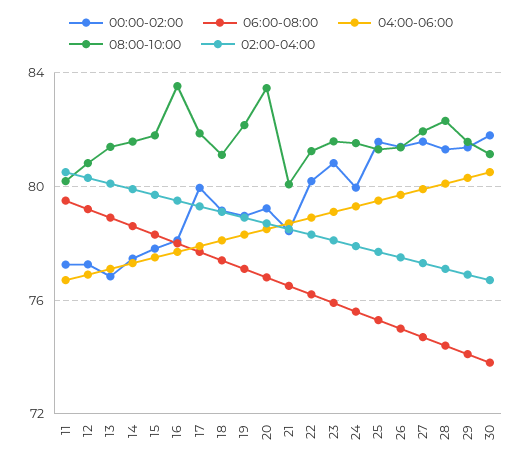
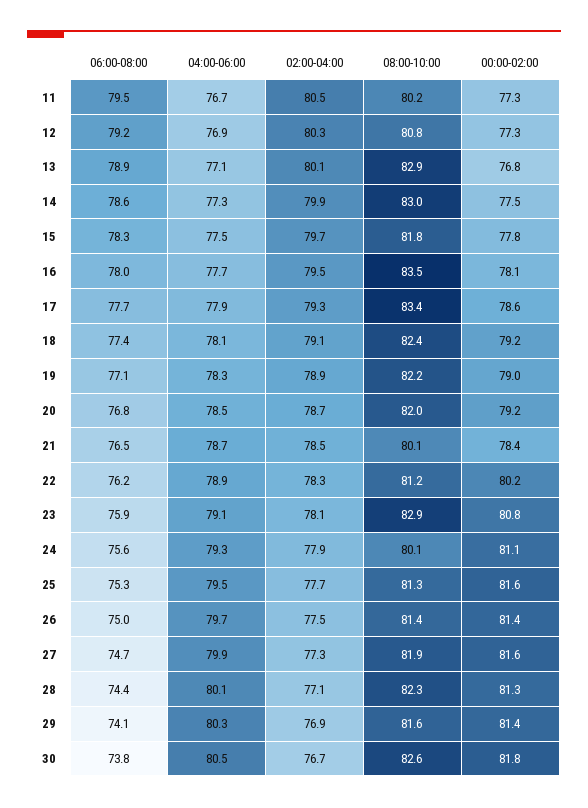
  {
    "00:00-02:00": {
      "11": 77.3,
      "12": 77.3,
      "13": 76.8,
      "14": 77.5,
      "15": 77.8,
      "16": 78.1,
-     "17": 80,
+     "17": 78.6,
      "18": 79.2,
      "19": 79,
      "20": 79.2,
      "21": 78.4,
      "22": 80.2,
      "23": 80.8,
-     "24": 80,
+     "24": 81.1,
      "25": 81.6,
      "26": 81.4,
      "27": 81.6,
      "28": 81.3,
      "29": 81.4,
      "30": 81.8
    },
    "06:00-08:00": {
      "11": 79.5,
      "12": 79.2,
      "13": 78.9,
      "14": 78.6,
      "15": 78.3,
      "16": 78,
      "17": 77.7,
      "18": 77.4,
      "19": 77.1,
      "20": 76.8,
      "21": 76.5,
      "22": 76.2,
      "23": 75.9,
      "24": 75.6,
      "25": 75.3,
      "26": 75,
      "27": 74.7,
      "28": 74.4,
      "29": 74.1,
      "30": 73.8
    },
    "04:00-06:00": {
      "11": 76.7,
      "12": 76.9,
      "13": 77.1,
      "14": 77.3,
      "15": 77.5,
      "16": 77.7,
      "17": 77.9,
      "18": 78.1,
      "19": 78.3,
      "20": 78.5,
      "21": 78.7,
      "22": 78.9,
      "23": 79.1,
      "24": 79.3,
      "25": 79.5,
      "26": 79.7,
      "27": 79.9,
      "28": 80.1,
      "29": 80.3,
      "30": 80.5
    },
    "08:00-10:00": {
      "11": 80.2,
      "12": 80.8,
-     "13": 81.5,
+     "13": 82.9,
-     "14": 81.5,
+     "14": 83,
      "15": 81.8,
      "16": 83.5,
-     "17": 82,
+     "17": 83.4,
-     "18": 81,
+     "18": 82.4,
      "19": 82.2,
-     "20": 83.5,
+     "20": 82,
      "21": 80.1,
      "22": 81.2,
-     "23": 81.5,
+     "23": 82.9,
-     "24": 81.5,
+     "24": 80.1,
      "25": 81.3,
      "26": 81.4,
      "27": 81.9,
      "28": 82.3,
      "29": 81.6,
-     "30": 81
+     "30": 82.6
    },
    "02:00-04:00": {
      "11": 80.5,
      "12": 80.3,
      "13": 80.1,
      "14": 79.9,
      "15": 79.7,
      "16": 79.5,
      "17": 79.3,
      "18": 79.1,
      "19": 78.9,
      "20": 78.7,
      "21": 78.5,
      "22": 78.3,
      "23": 78.1,
      "24": 77.9,
      "25": 77.7,
      "26": 77.5,
      "27": 77.3,
      "28": 77.1,
      "29": 76.9,
      "30": 76.7
    }
  }

